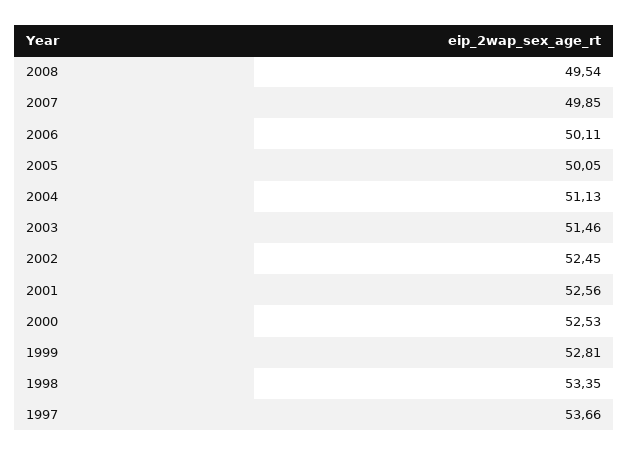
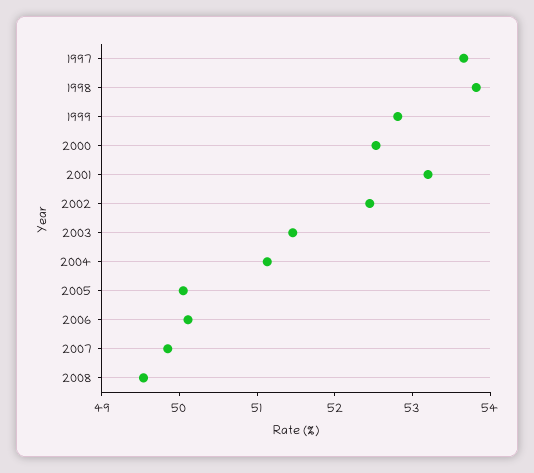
  {
    "2008": 49.54,
    "2007": 49.85,
    "2006": 50.11,
    "2005": 50.05,
    "2004": 51.13,
    "2003": 51.46,
    "2002": 52.45,
-   "2001": 52.56,
+   "2001": 53.2,
    "2000": 52.53,
    "1999": 52.81,
-   "1998": 53.35,
+   "1998": 53.8,
    "1997": 53.66
  }

